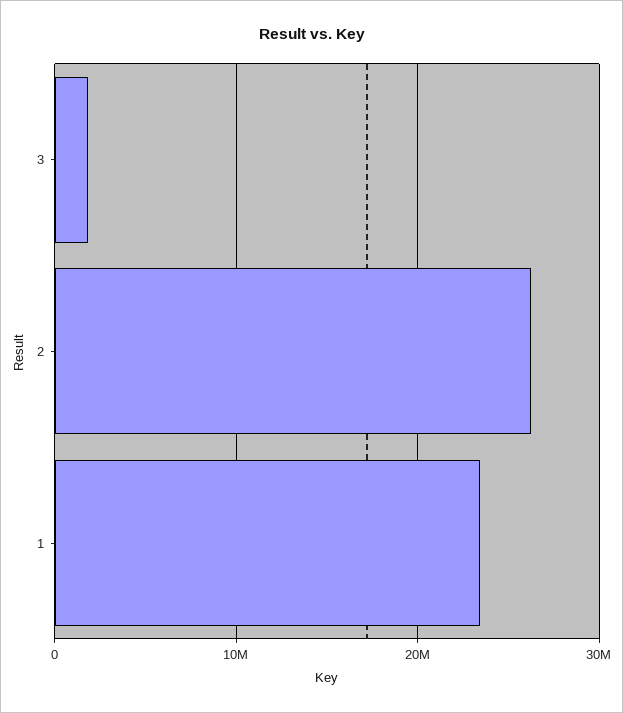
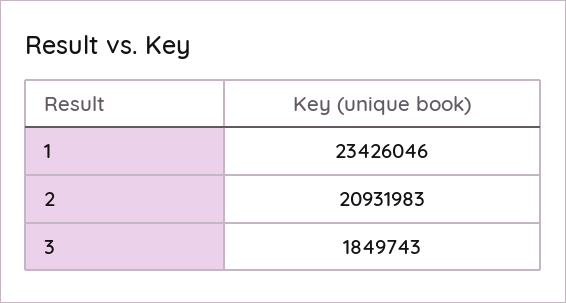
  {
    "3": 1849743,
-   "2": 26000000,
+   "2": 20931983,
    "1": 23426046
  }

